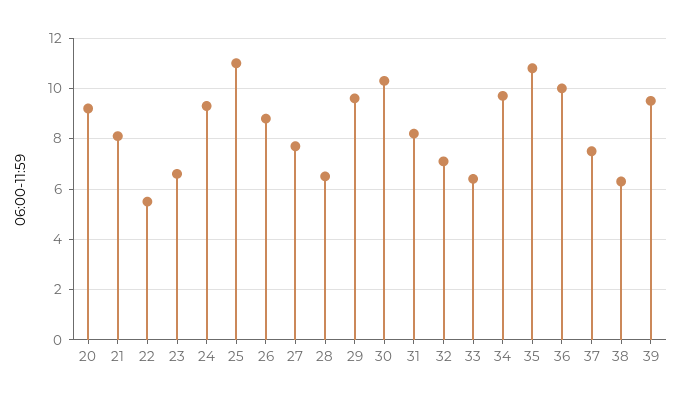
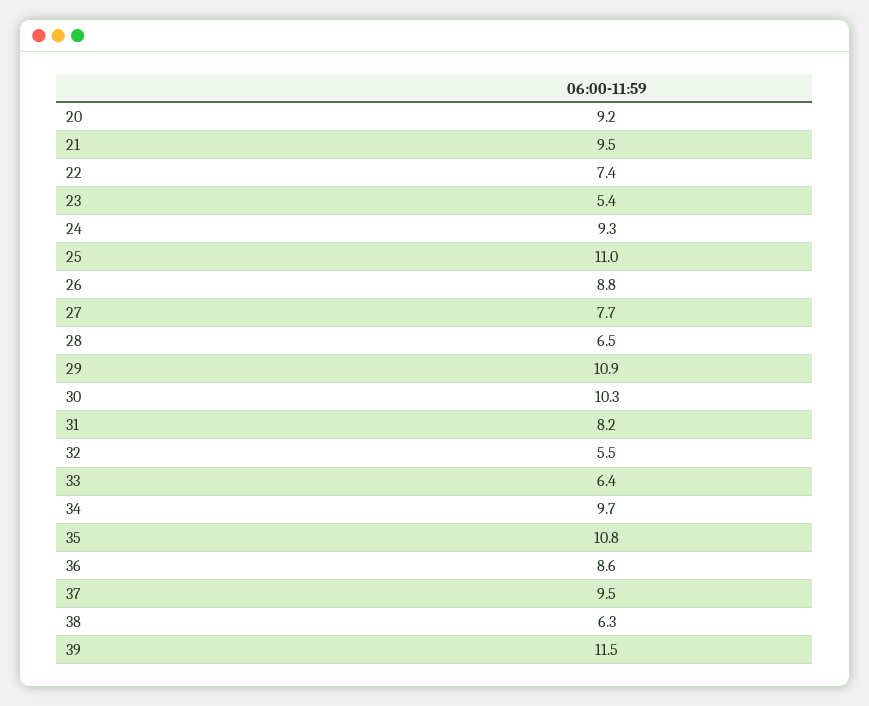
  {
    "20": 9.2,
-   "21": 8,
+   "21": 9.5,
-   "22": 5.5,
+   "22": 7.4,
-   "23": 6.5,
+   "23": 5.4,
    "24": 9.3,
    "25": 11,
    "26": 8.8,
    "27": 7.7,
    "28": 6.5,
-   "29": 9.5,
+   "29": 10.9,
    "30": 10.3,
    "31": 8.2,
-   "32": 7,
+   "32": 5.5,
    "33": 6.4,
    "34": 9.7,
    "35": 10.8,
-   "36": 10,
+   "36": 8.6,
-   "37": 7.5,
+   "37": 9.5,
    "38": 6.3,
-   "39": 9.5
+   "39": 11.5
  }

